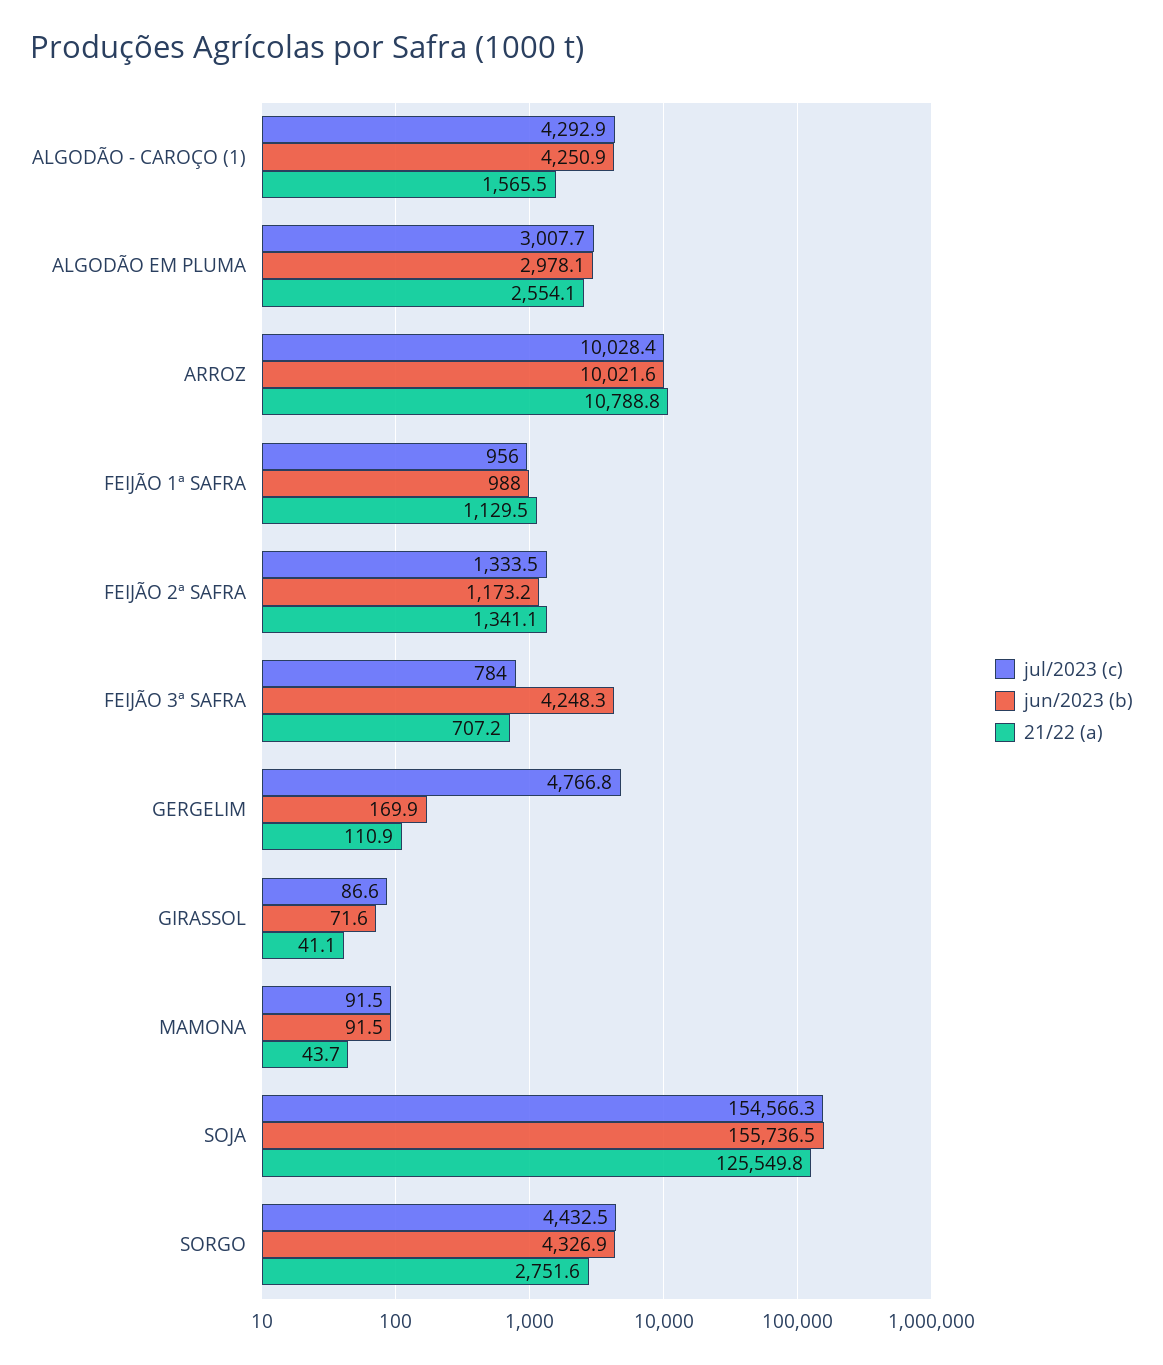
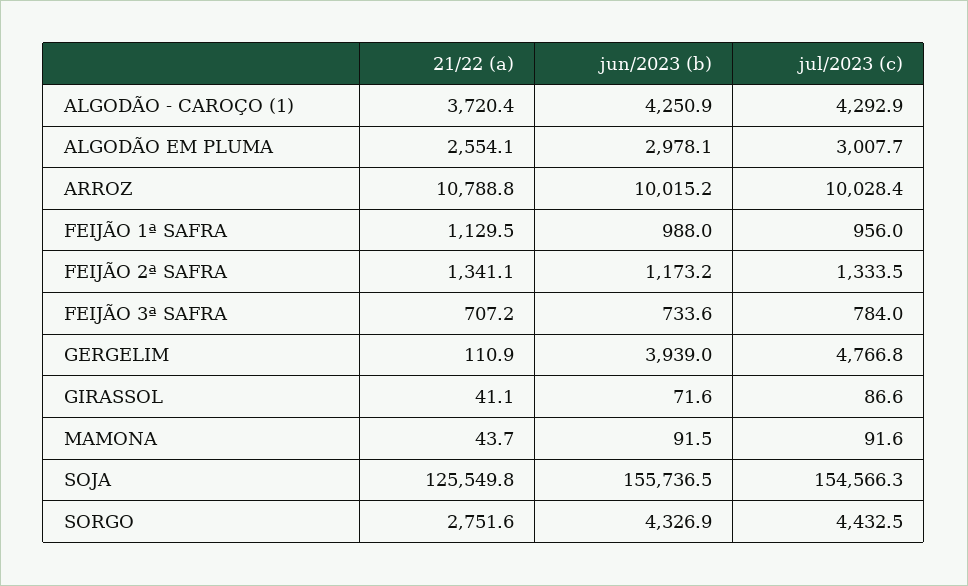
  {
    "jul/2023 (c)": {
      "ALGODÃO - CAROÇO (1)": 4292.9,
      "ALGODÃO EM PLUMA": 3007.7,
      "ARROZ": 10028.4,
      "FEIJÃO 1ª SAFRA": 956,
      "FEIJÃO 2ª SAFRA": 1333.5,
      "FEIJÃO 3ª SAFRA": 784,
      "GERGELIM": 4766.8,
      "GIRASSOL": 86.6,
-     "MAMONA": 91.5,
+     "MAMONA": 91.6,
      "SOJA": 154566.3,
      "SORGO": 4432.5
    },
    "jun/2023 (b)": {
      "ALGODÃO - CAROÇO (1)": 4250.9,
      "ALGODÃO EM PLUMA": 2978.1,
-     "ARROZ": 10021.6,
+     "ARROZ": 10015.2,
      "FEIJÃO 1ª SAFRA": 988,
      "FEIJÃO 2ª SAFRA": 1173.2,
-     "FEIJÃO 3ª SAFRA": 4248.3,
+     "FEIJÃO 3ª SAFRA": 733.6,
-     "GERGELIM": 169.9,
+     "GERGELIM": 3939,
      "GIRASSOL": 71.6,
      "MAMONA": 91.5,
      "SOJA": 155736.5,
      "SORGO": 4326.9
    },
    "21/22 (a)": {
-     "ALGODÃO - CAROÇO (1)": 1565.5,
+     "ALGODÃO - CAROÇO (1)": 3720.4,
      "ALGODÃO EM PLUMA": 2554.1,
      "ARROZ": 10788.8,
      "FEIJÃO 1ª SAFRA": 1129.5,
      "FEIJÃO 2ª SAFRA": 1341.1,
      "FEIJÃO 3ª SAFRA": 707.2,
      "GERGELIM": 110.9,
      "GIRASSOL": 41.1,
      "MAMONA": 43.7,
      "SOJA": 125549.8,
      "SORGO": 2751.6
    }
  }

